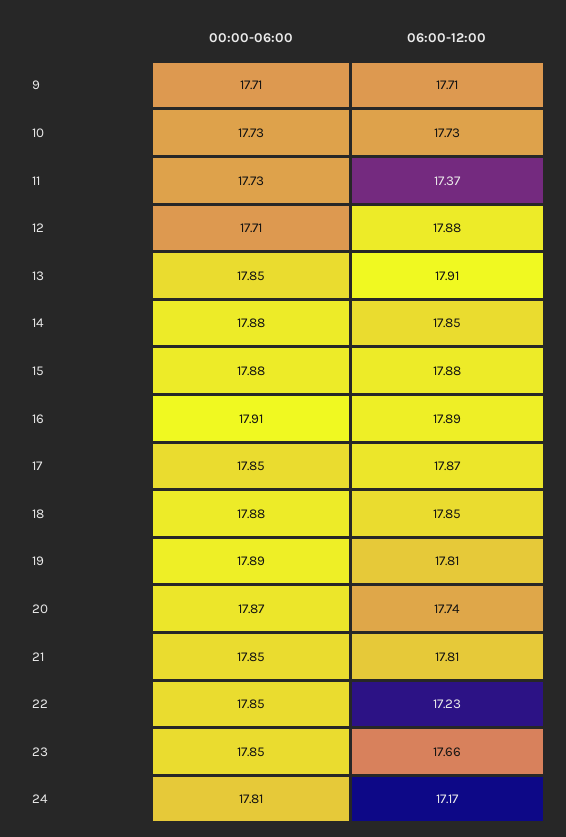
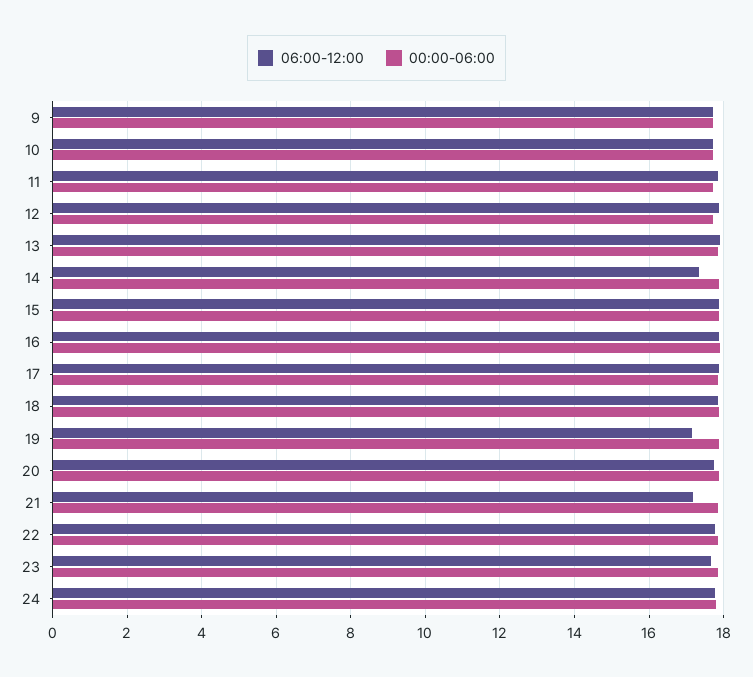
  {
    "00:00-06:00": {
      "9": 17.71,
      "10": 17.73,
      "11": 17.73,
      "12": 17.71,
      "13": 17.85,
      "14": 17.88,
      "15": 17.88,
      "16": 17.91,
      "17": 17.85,
      "18": 17.88,
      "19": 17.89,
      "20": 17.87,
      "21": 17.85,
      "22": 17.85,
      "23": 17.85,
      "24": 17.81
    },
    "06:00-12:00": {
      "9": 17.71,
      "10": 17.73,
-     "11": 17.37,
+     "11": 17.8,
      "12": 17.88,
      "13": 17.91,
-     "14": 17.85,
+     "14": 17.4,
      "15": 17.88,
      "16": 17.89,
      "17": 17.87,
      "18": 17.85,
-     "19": 17.81,
+     "19": 17.2,
      "20": 17.74,
-     "21": 17.81,
+     "21": 17.2,
-     "22": 17.23,
+     "22": 17.8,
      "23": 17.66,
-     "24": 17.17
+     "24": 17.8
    }
  }

